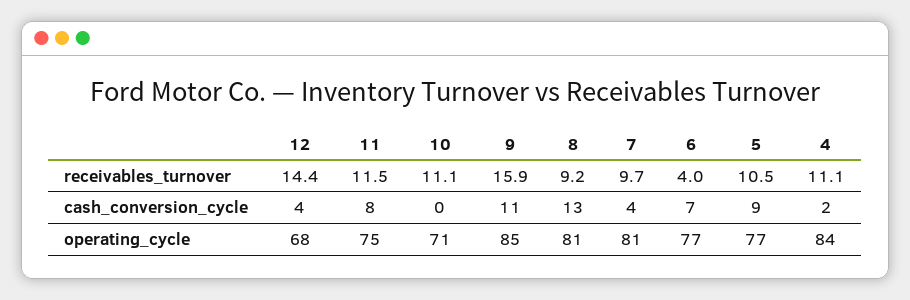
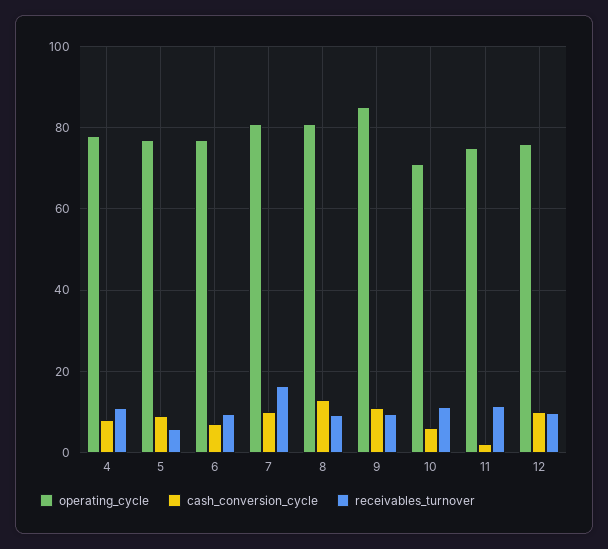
  {
    "receivables_turnover": {
-     "12": 14.4,
+     "12": 10,
      "11": 11.5,
      "10": 11.1,
-     "9": 15.9,
+     "9": 10,
      "8": 9.2,
-     "7": 9.7,
+     "7": 16,
-     "6": 4,
+     "6": 10,
-     "5": 10.5,
+     "5": 6,
      "4": 11.1
    },
    "cash_conversion_cycle": {
-     "12": 4,
+     "12": 10,
-     "11": 8,
+     "11": 2,
-     "10": 0,
+     "10": 6,
      "9": 11,
      "8": 13,
-     "7": 4,
+     "7": 10,
      "6": 7,
      "5": 9,
-     "4": 2
+     "4": 8
    },
    "operating_cycle": {
-     "12": 68,
+     "12": 76,
      "11": 75,
      "10": 71,
      "9": 85,
      "8": 81,
      "7": 81,
      "6": 77,
      "5": 77,
-     "4": 84
+     "4": 78
    }
  }

